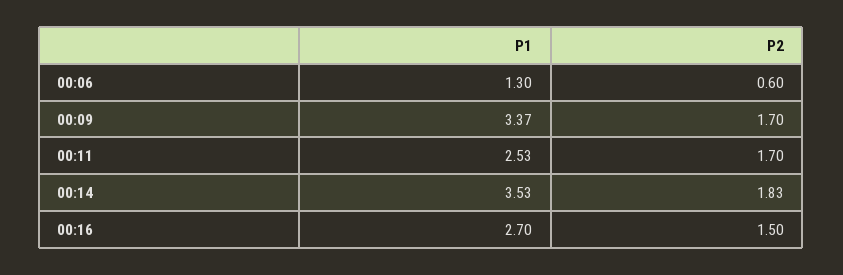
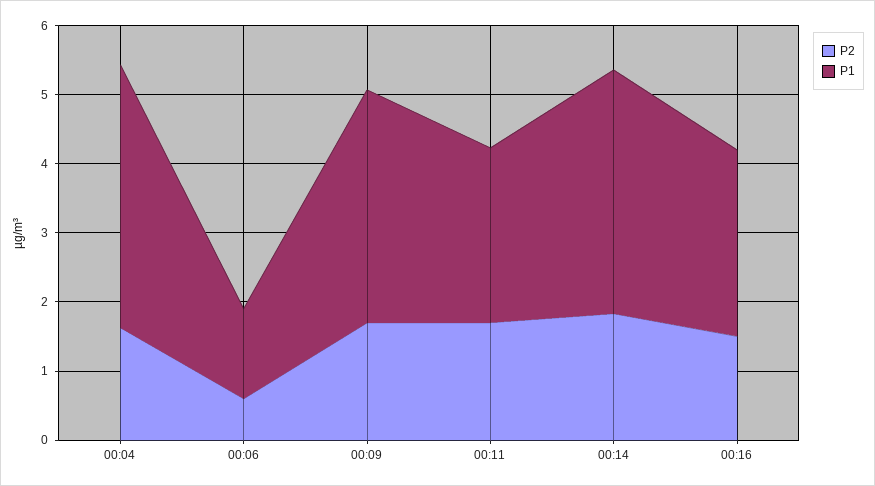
  {
    "P1": {
      "00:06": 1.3,
      "00:09": 3.37,
      "00:11": 2.53,
      "00:14": 3.53,
-     "00:16": 2.7
+     "00:16": 2.7,
+     "00:04": 3.8
    },
    "P2": {
      "00:06": 0.6,
      "00:09": 1.7,
      "00:11": 1.7,
      "00:14": 1.83,
-     "00:16": 1.5
+     "00:16": 1.5,
+     "00:04": 1.6
    }
  }

